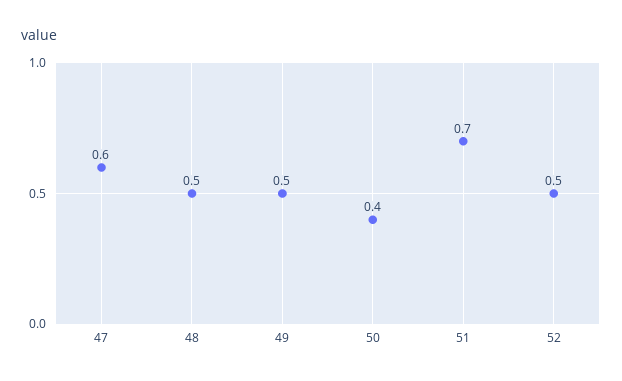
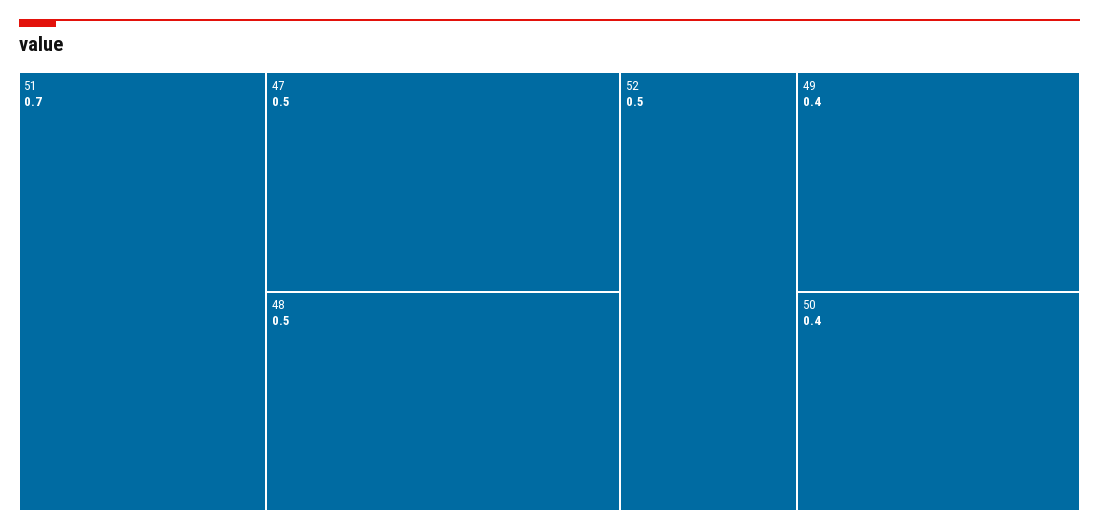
  {
-   "47": 0.6,
+   "47": 0.5,
    "48": 0.5,
-   "49": 0.5,
+   "49": 0.4,
    "50": 0.4,
    "51": 0.7,
    "52": 0.5
  }

